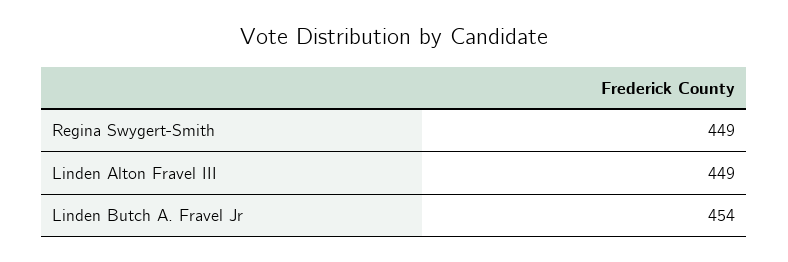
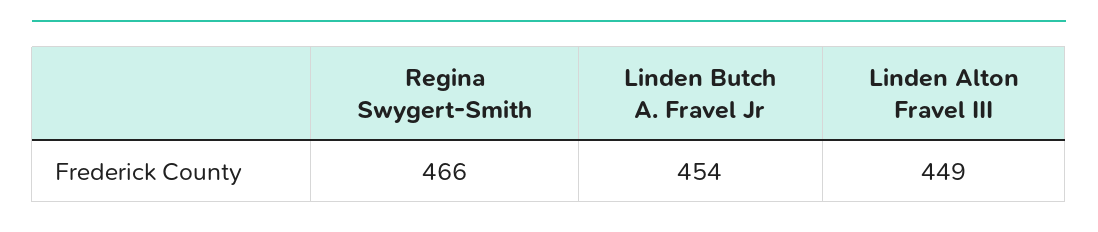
  {
-   "Regina Swygert-Smith": 449,
+   "Regina Swygert-Smith": 466,
    "Linden Alton Fravel III": 449,
    "Linden Butch A. Fravel Jr": 454
  }

